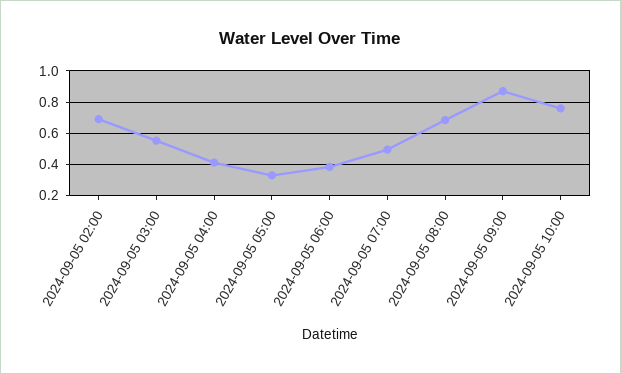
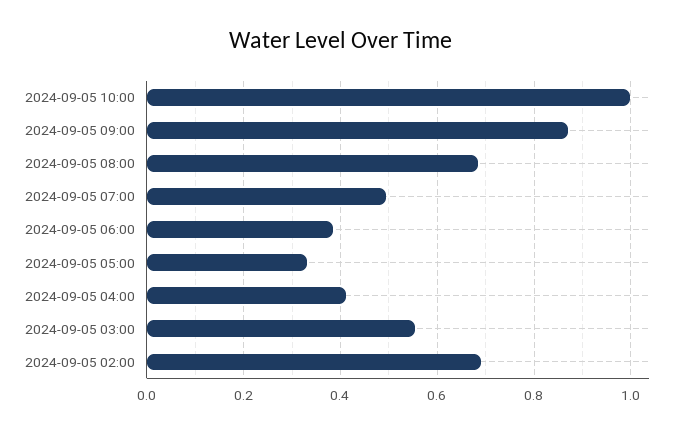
  {
    "2024-09-05 02:00": 0.7,
    "2024-09-05 03:00": 0.56,
    "2024-09-05 04:00": 0.42,
    "2024-09-05 05:00": 0.34,
    "2024-09-05 06:00": 0.38,
    "2024-09-05 07:00": 0.5,
    "2024-09-05 08:00": 0.68,
    "2024-09-05 09:00": 0.88,
-   "2024-09-05 10:00": 0.75
+   "2024-09-05 10:00": 1
  }

